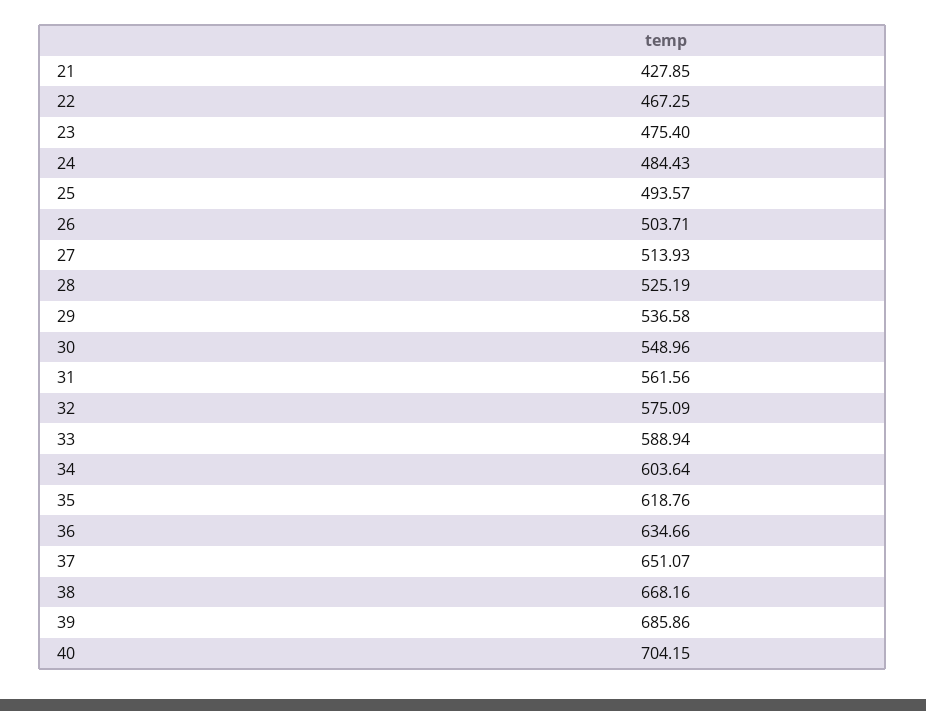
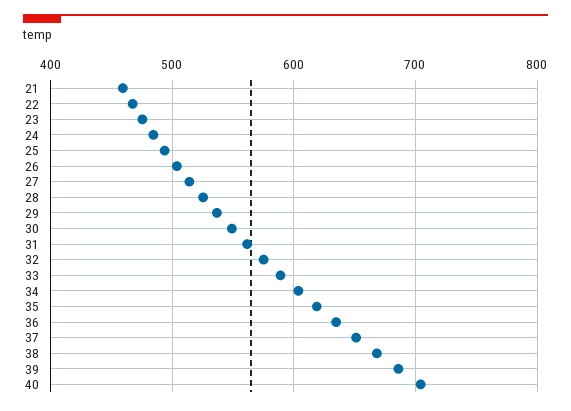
  {
-   "21": 427.85,
+   "21": 460,
    "22": 467.25,
    "23": 475.4,
    "24": 484.43,
    "25": 493.57,
    "26": 503.71,
    "27": 513.93,
    "28": 525.19,
    "29": 536.58,
    "30": 548.96,
    "31": 561.56,
    "32": 575.09,
    "33": 588.94,
    "34": 603.64,
    "35": 618.76,
    "36": 634.66,
    "37": 651.07,
    "38": 668.16,
    "39": 685.86,
    "40": 704.15
  }

